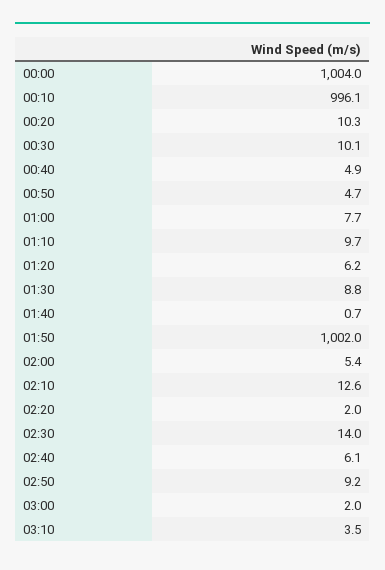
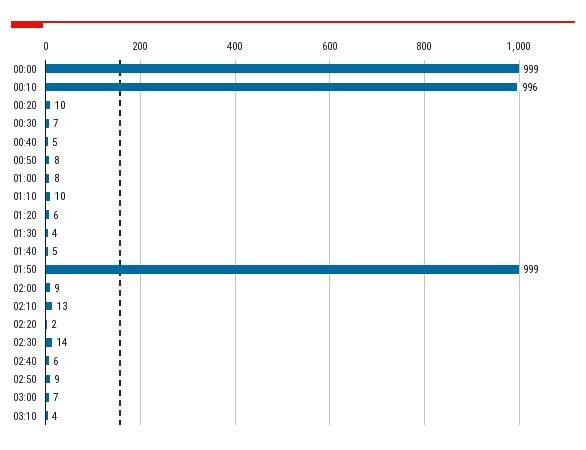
  {
-   "00:00": 1004,
+   "00:00": 999,
    "00:10": 996.1,
    "00:20": 10.3,
-   "00:30": 10.1,
+   "00:30": 7,
    "00:40": 4.9,
-   "00:50": 4.7,
+   "00:50": 8,
    "01:00": 7.7,
    "01:10": 9.7,
    "01:20": 6.2,
-   "01:30": 8.8,
+   "01:30": 4,
-   "01:40": 0.7,
+   "01:40": 5,
-   "01:50": 1002,
+   "01:50": 999,
-   "02:00": 5.4,
+   "02:00": 9,
    "02:10": 12.6,
    "02:20": 2,
    "02:30": 14,
    "02:40": 6.1,
    "02:50": 9.2,
-   "03:00": 2,
+   "03:00": 7,
    "03:10": 3.5
  }

